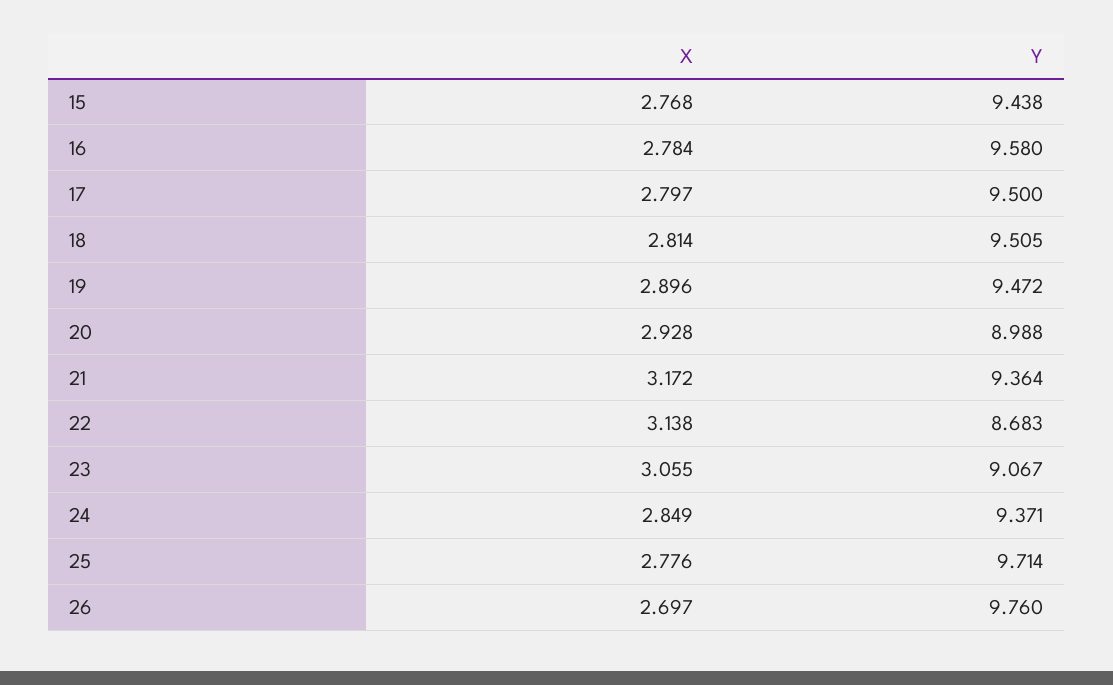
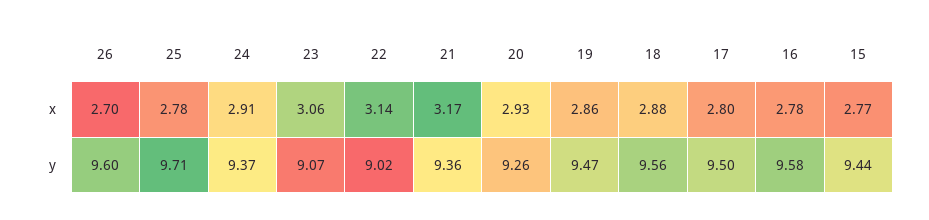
  {
    "X": {
      "15": 2.768,
      "16": 2.784,
      "17": 2.797,
-     "18": 2.814,
+     "18": 2.88,
-     "19": 2.896,
+     "19": 2.86,
      "20": 2.928,
      "21": 3.172,
      "22": 3.138,
      "23": 3.055,
-     "24": 2.849,
+     "24": 2.91,
      "25": 2.776,
      "26": 2.697
    },
    "Y": {
      "15": 9.438,
      "16": 9.58,
      "17": 9.5,
-     "18": 9.505,
+     "18": 9.56,
      "19": 9.472,
-     "20": 8.988,
+     "20": 9.26,
      "21": 9.364,
-     "22": 8.683,
+     "22": 9.02,
      "23": 9.067,
      "24": 9.371,
      "25": 9.714,
-     "26": 9.76
+     "26": 9.6
    }
  }

